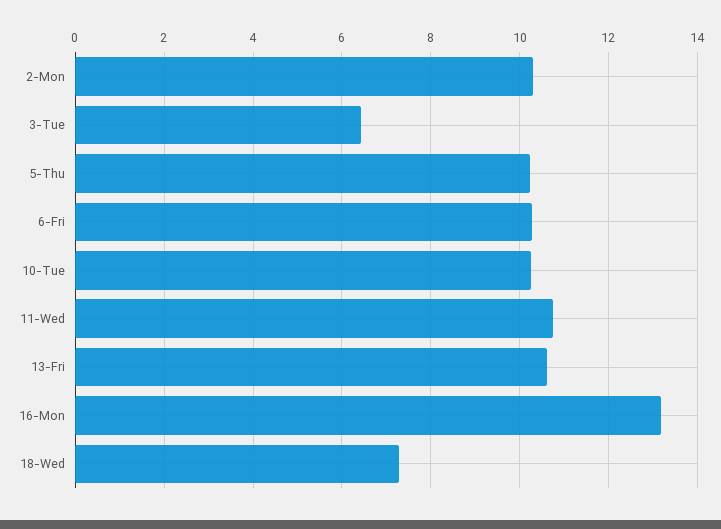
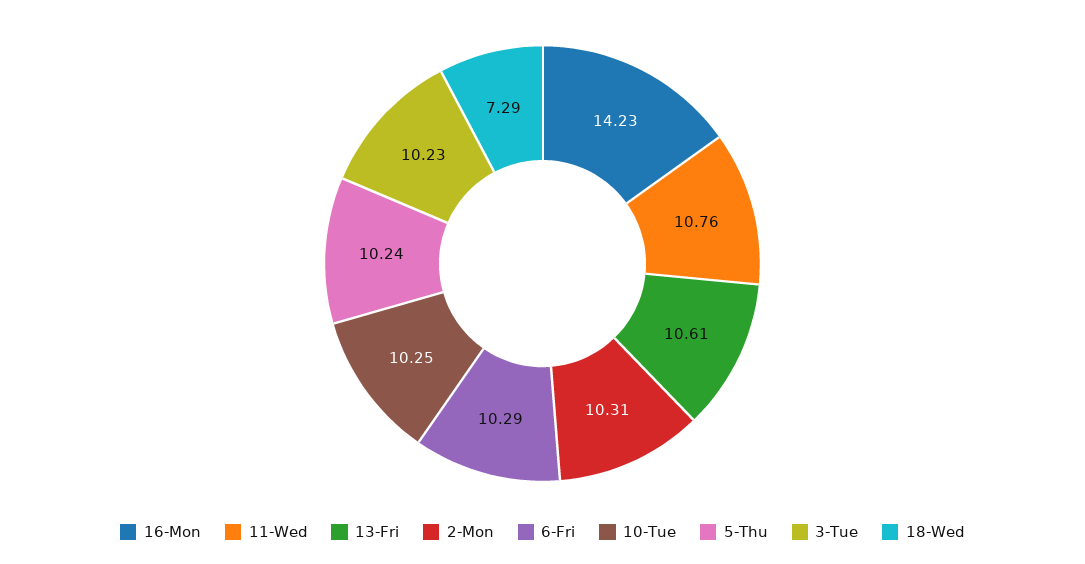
  {
    "2-Mon": 10.31,
-   "3-Tue": 6.4,
+   "3-Tue": 10.23,
    "5-Thu": 10.24,
    "6-Fri": 10.29,
    "10-Tue": 10.25,
    "11-Wed": 10.76,
    "13-Fri": 10.61,
-   "16-Mon": 13.2,
+   "16-Mon": 14.23,
    "18-Wed": 7.29
  }

